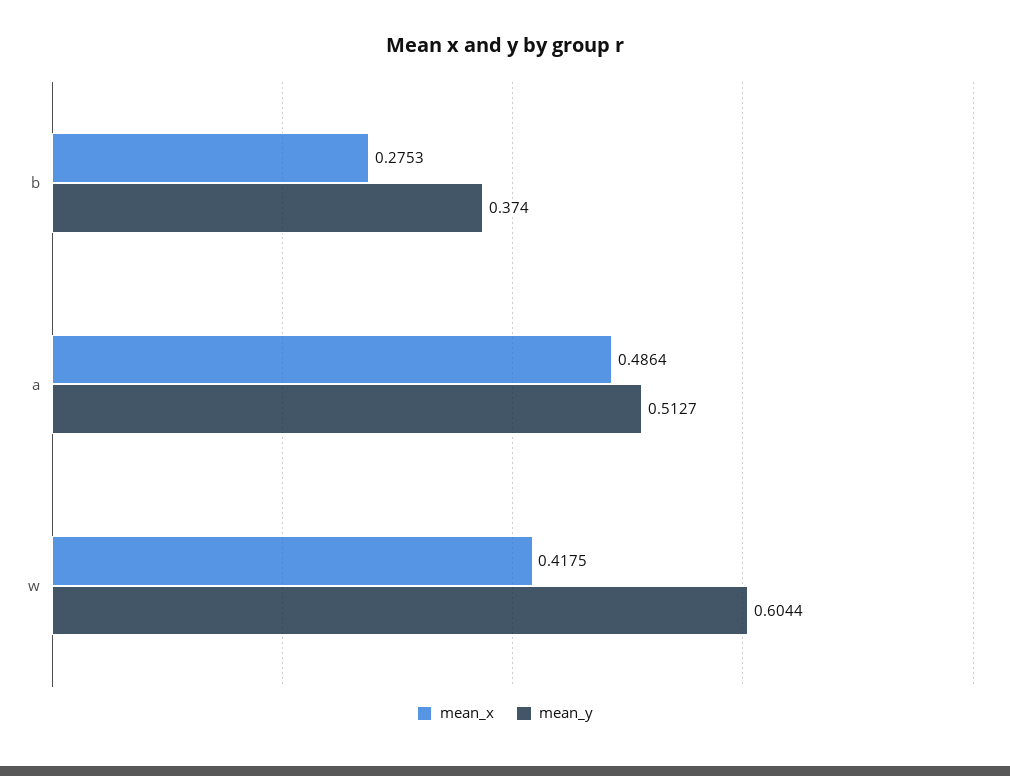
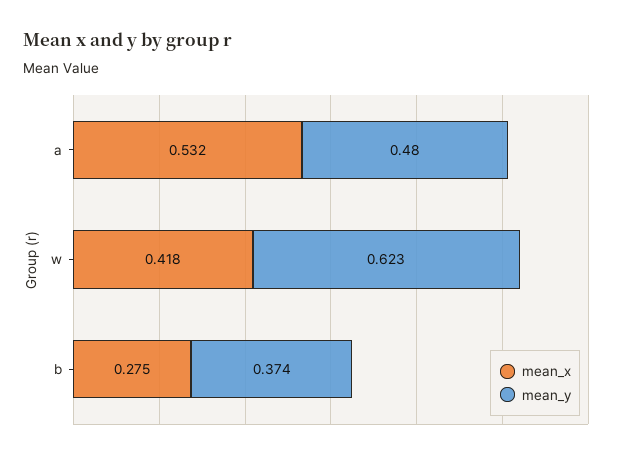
  {
    "mean_x": {
      "b": 0.2753,
-     "a": 0.4864,
+     "a": 0.532,
      "w": 0.4175
    },
    "mean_y": {
      "b": 0.374,
-     "a": 0.5127,
+     "a": 0.48,
-     "w": 0.6044
+     "w": 0.623
    }
  }

